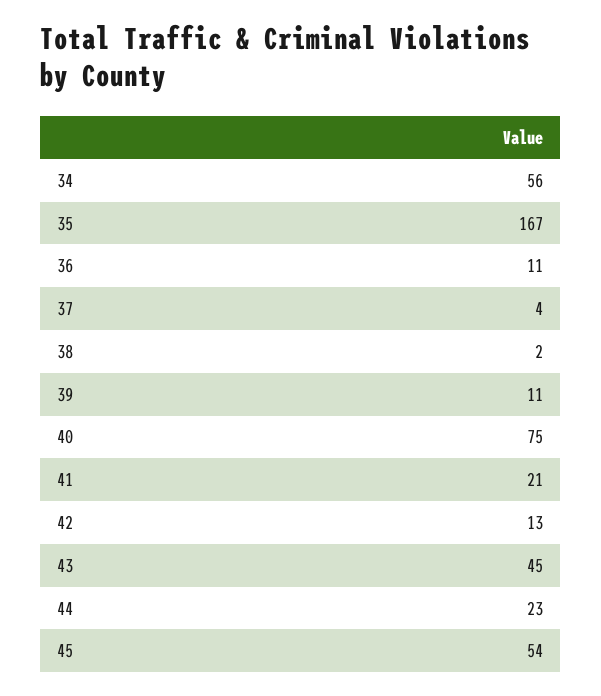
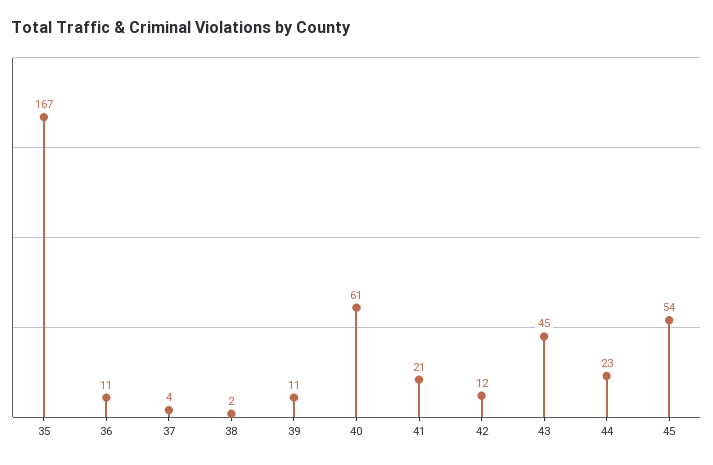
  {
-   "34": 56,
    "35": 167,
    "36": 11,
    "37": 4,
    "38": 2,
    "39": 11,
-   "40": 75,
+   "40": 61,
    "41": 21,
-   "42": 13,
+   "42": 12,
    "43": 45,
    "44": 23,
    "45": 54
  }

